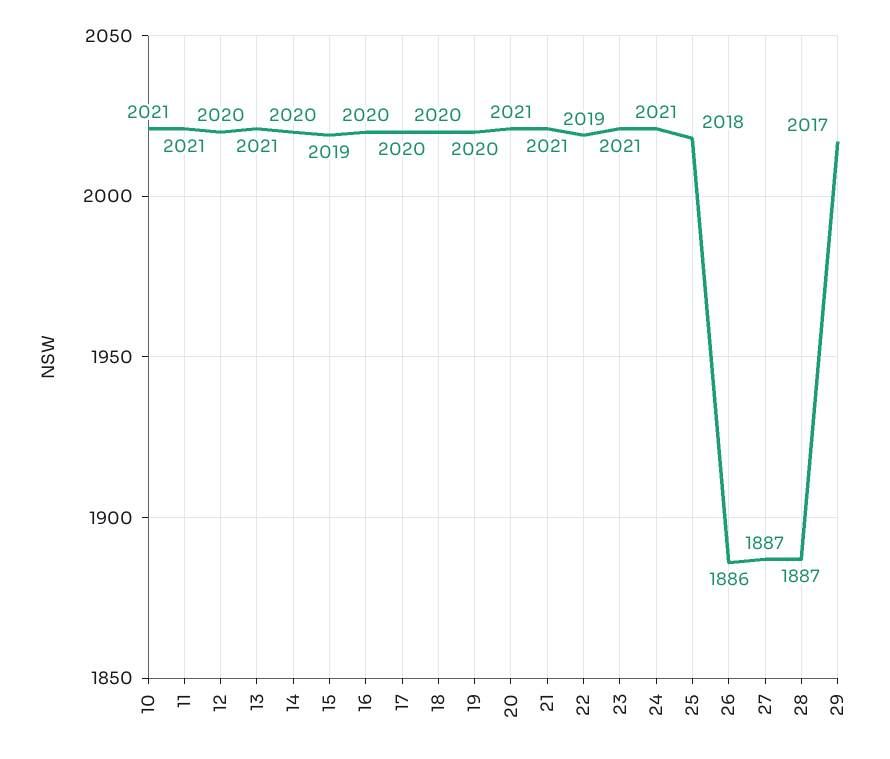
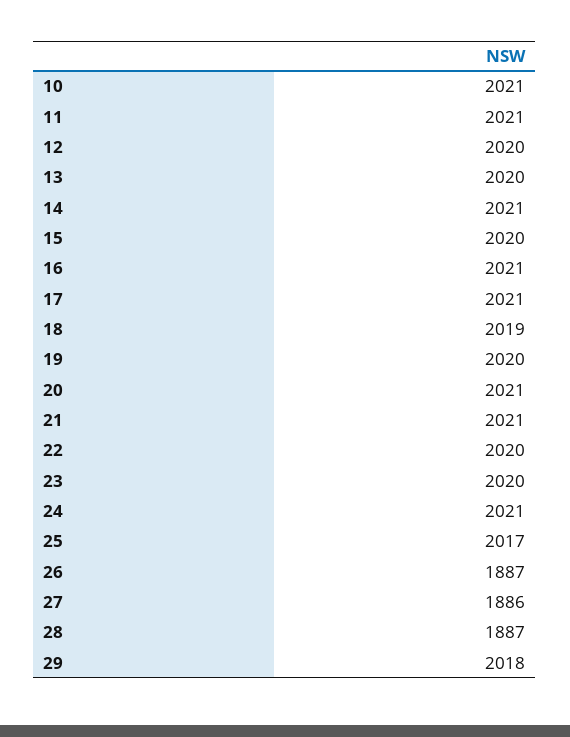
  {
    "10": 2021,
    "11": 2021,
    "12": 2020,
-   "13": 2021,
+   "13": 2020,
-   "14": 2020,
+   "14": 2021,
-   "15": 2019,
+   "15": 2020,
-   "16": 2020,
+   "16": 2021,
-   "17": 2020,
+   "17": 2021,
-   "18": 2020,
+   "18": 2019,
    "19": 2020,
    "20": 2021,
    "21": 2021,
-   "22": 2019,
+   "22": 2020,
-   "23": 2021,
+   "23": 2020,
    "24": 2021,
-   "25": 2018,
+   "25": 2017,
-   "26": 1886,
+   "26": 1887,
-   "27": 1887,
+   "27": 1886,
    "28": 1887,
-   "29": 2017
+   "29": 2018
  }

